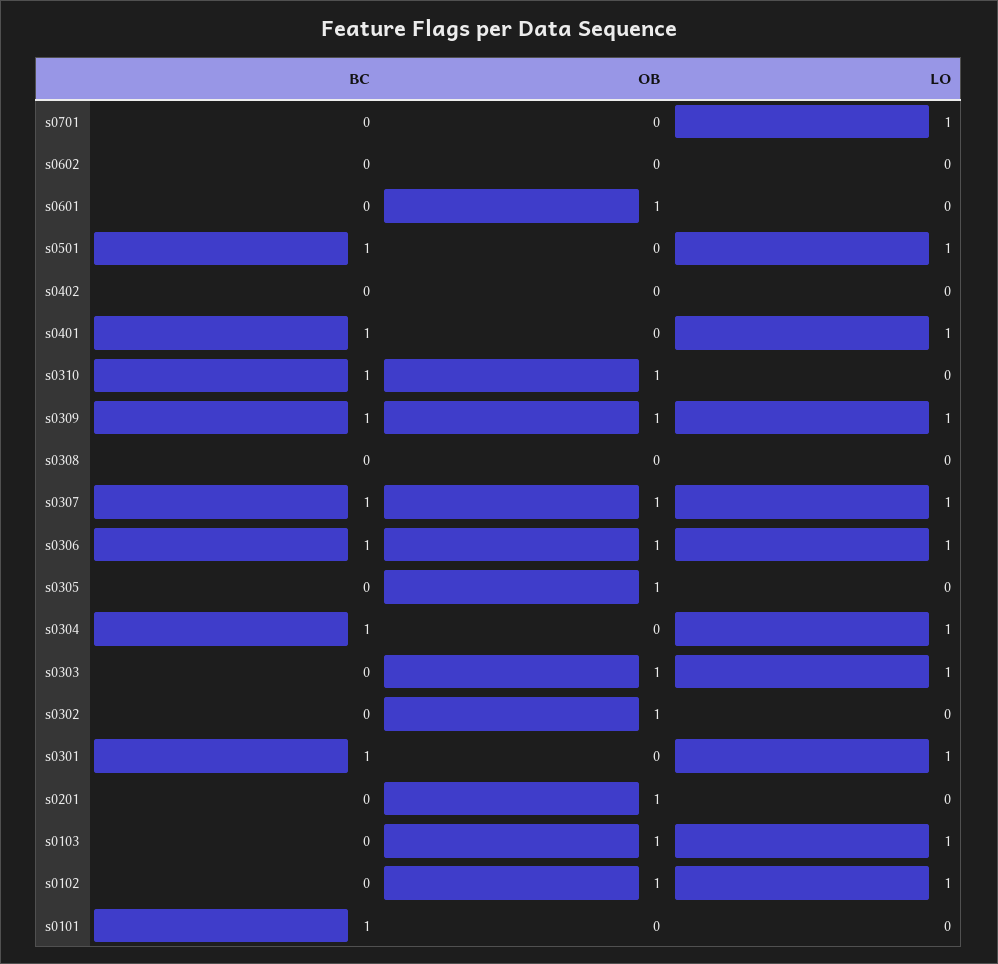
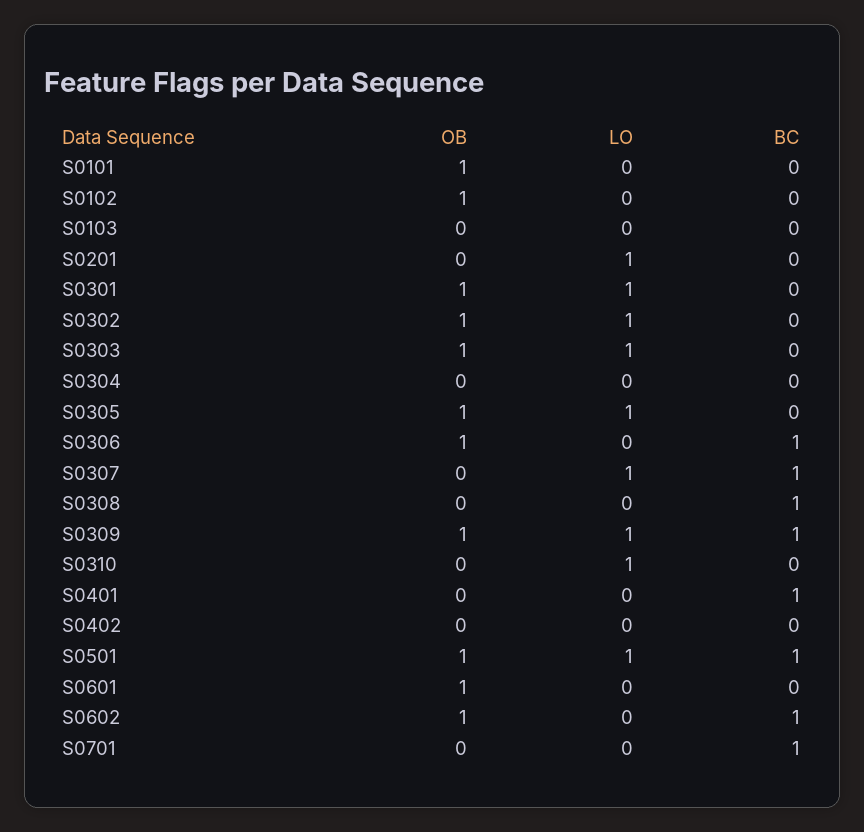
  {
    "BC": {
-     "s0701": 0,
+     "s0701": 1,
-     "s0602": 0,
+     "s0602": 1,
      "s0601": 0,
      "s0501": 1,
      "s0402": 0,
      "s0401": 1,
-     "s0310": 1,
+     "s0310": 0,
      "s0309": 1,
-     "s0308": 0,
+     "s0308": 1,
      "s0307": 1,
      "s0306": 1,
      "s0305": 0,
-     "s0304": 1,
+     "s0304": 0,
      "s0303": 0,
      "s0302": 0,
-     "s0301": 1,
+     "s0301": 0,
      "s0201": 0,
      "s0103": 0,
      "s0102": 0,
-     "s0101": 1
+     "s0101": 0
    },
    "OB": {
      "s0701": 0,
-     "s0602": 0,
+     "s0602": 1,
      "s0601": 1,
-     "s0501": 0,
+     "s0501": 1,
      "s0402": 0,
      "s0401": 0,
-     "s0310": 1,
+     "s0310": 0,
      "s0309": 1,
      "s0308": 0,
-     "s0307": 1,
+     "s0307": 0,
      "s0306": 1,
      "s0305": 1,
      "s0304": 0,
      "s0303": 1,
      "s0302": 1,
-     "s0301": 0,
+     "s0301": 1,
-     "s0201": 1,
+     "s0201": 0,
-     "s0103": 1,
+     "s0103": 0,
      "s0102": 1,
-     "s0101": 0
+     "s0101": 1
    },
    "LO": {
-     "s0701": 1,
+     "s0701": 0,
      "s0602": 0,
      "s0601": 0,
      "s0501": 1,
      "s0402": 0,
-     "s0401": 1,
+     "s0401": 0,
-     "s0310": 0,
+     "s0310": 1,
      "s0309": 1,
      "s0308": 0,
      "s0307": 1,
-     "s0306": 1,
+     "s0306": 0,
-     "s0305": 0,
+     "s0305": 1,
-     "s0304": 1,
+     "s0304": 0,
      "s0303": 1,
-     "s0302": 0,
+     "s0302": 1,
      "s0301": 1,
-     "s0201": 0,
+     "s0201": 1,
-     "s0103": 1,
+     "s0103": 0,
-     "s0102": 1,
+     "s0102": 0,
      "s0101": 0
    }
  }

